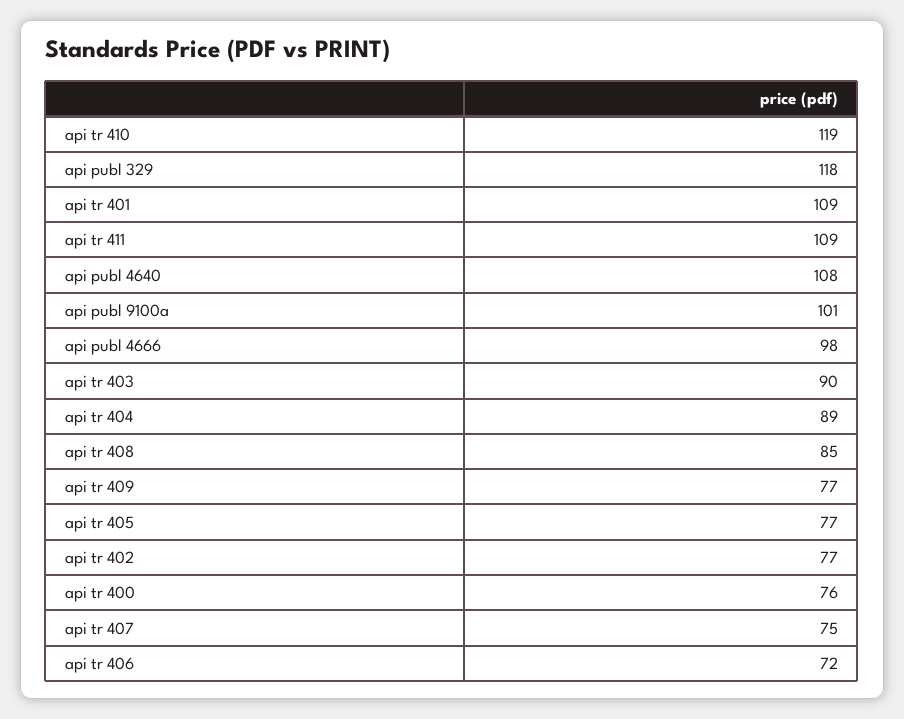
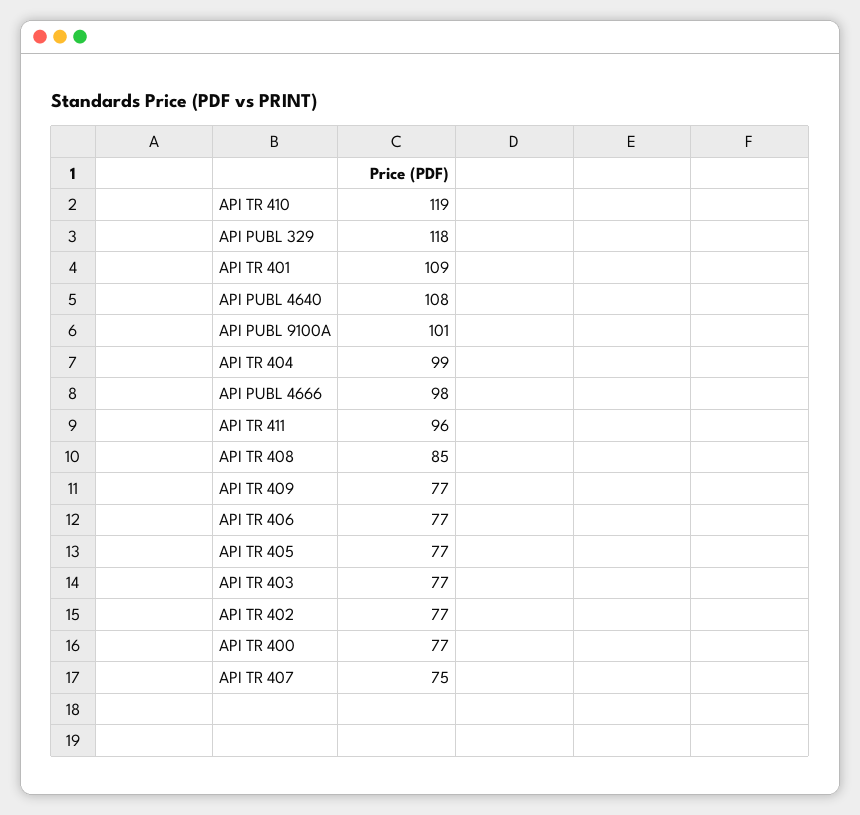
  {
    "api tr 410": 119,
    "api publ 329": 118,
    "api tr 401": 109,
-   "api tr 411": 109,
+   "api tr 411": 96,
    "api publ 4640": 108,
    "api publ 9100a": 101,
    "api publ 4666": 98,
-   "api tr 403": 90,
+   "api tr 403": 77,
-   "api tr 404": 89,
+   "api tr 404": 99,
    "api tr 408": 85,
    "api tr 409": 77,
    "api tr 405": 77,
    "api tr 402": 77,
-   "api tr 400": 76,
+   "api tr 400": 77,
    "api tr 407": 75,
-   "api tr 406": 72
+   "api tr 406": 77
  }

